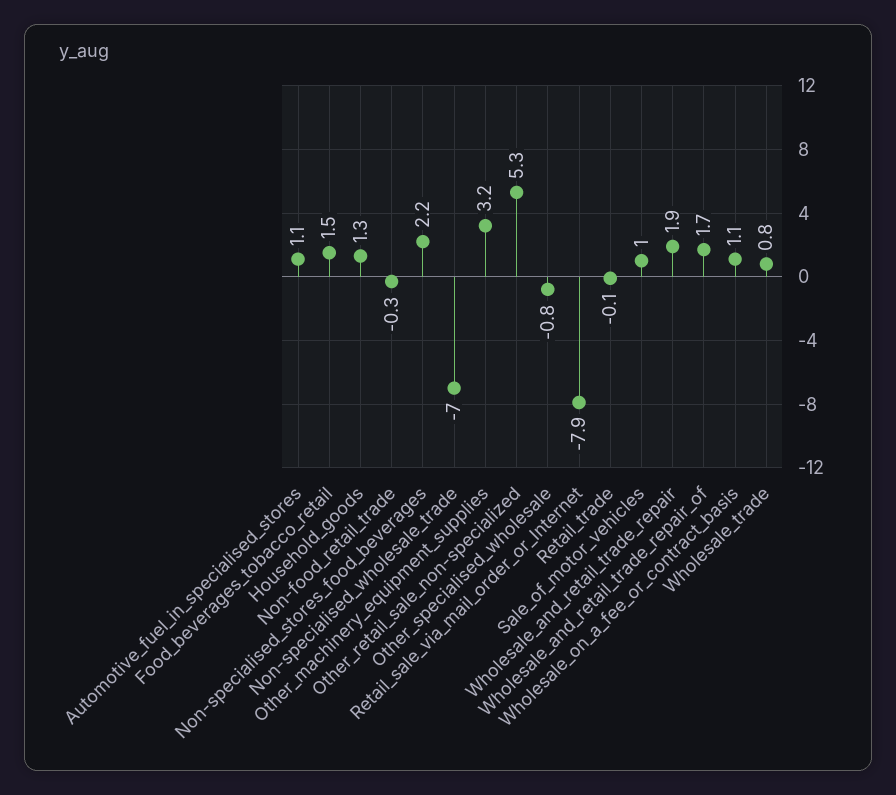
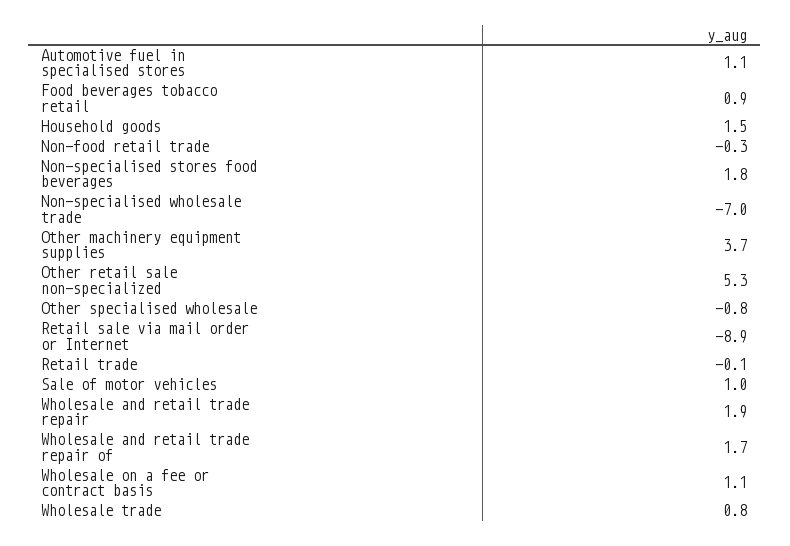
  {
    "Automotive_fuel_in_specialised_stores": 1.1,
-   "Food_beverages_tobacco_retail": 1.5,
+   "Food_beverages_tobacco_retail": 0.9,
-   "Household_goods": 1.3,
+   "Household_goods": 1.5,
    "Non-food_retail_trade": -0.3,
-   "Non-specialised_stores_food_beverages": 2.2,
+   "Non-specialised_stores_food_beverages": 1.8,
    "Non-specialised_wholesale_trade": -7,
-   "Other_machinery_equipment_supplies": 3.2,
+   "Other_machinery_equipment_supplies": 3.7,
    "Other_retail_sale_non-specialized": 5.3,
    "Other_specialised_wholesale": -0.8,
-   "Retail_sale_via_mail_order_or_Internet": -7.9,
+   "Retail_sale_via_mail_order_or_Internet": -8.9,
    "Retail_trade": -0.1,
    "Sale_of_motor_vehicles": 1,
    "Wholesale_and_retail_trade_repair": 1.9,
    "Wholesale_and_retail_trade_repair_of": 1.7,
    "Wholesale_on_a_fee_or_contract_basis": 1.1,
    "Wholesale_trade": 0.8
  }

